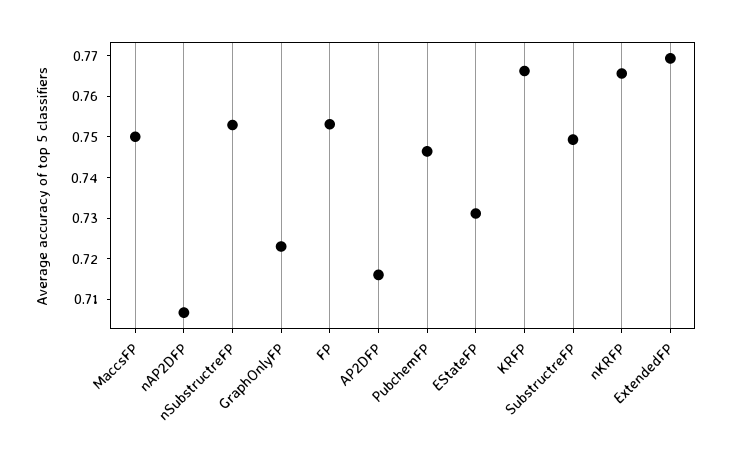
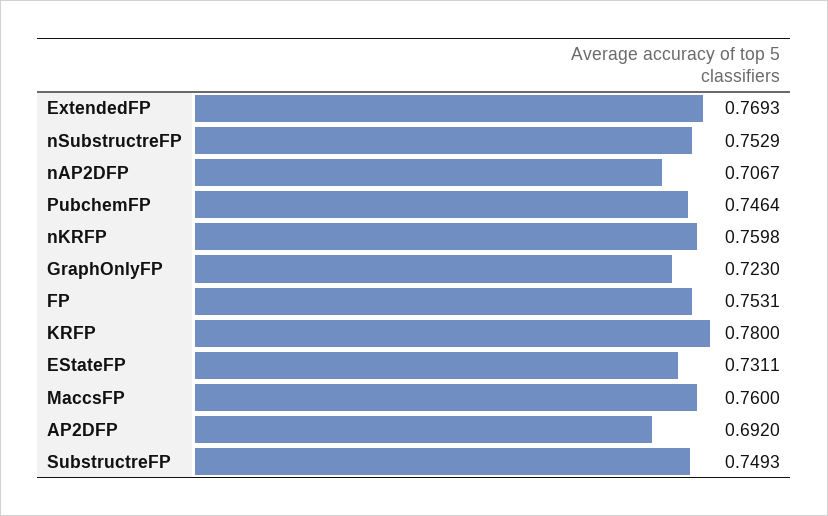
  {
-   "MaccsFP": 0.75,
+   "MaccsFP": 0.76,
    "nAP2DFP": 0.7067,
    "nSubstructreFP": 0.7529,
    "GraphOnlyFP": 0.723,
    "FP": 0.7531,
-   "AP2DFP": 0.716,
+   "AP2DFP": 0.692,
    "PubchemFP": 0.7464,
    "EStateFP": 0.7311,
-   "KRFP": 0.766,
+   "KRFP": 0.78,
    "SubstructreFP": 0.7493,
-   "nKRFP": 0.766,
+   "nKRFP": 0.7598,
    "ExtendedFP": 0.7693
  }

